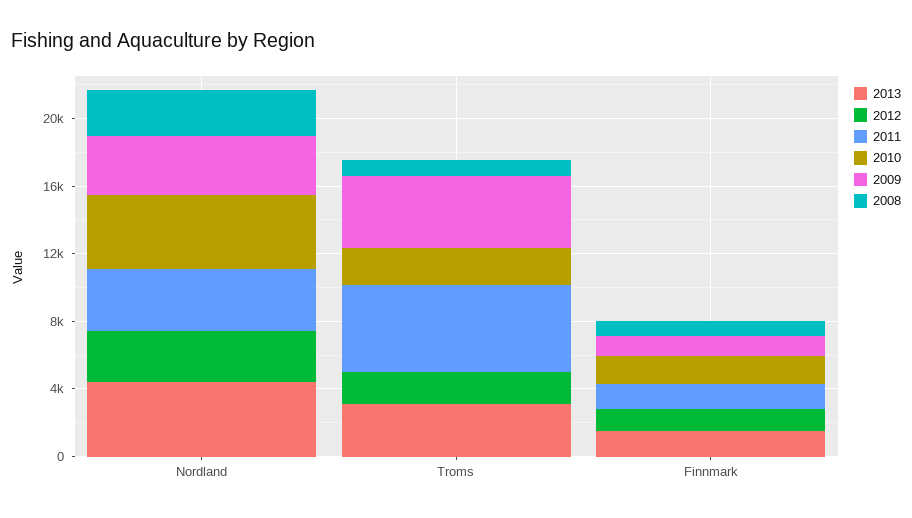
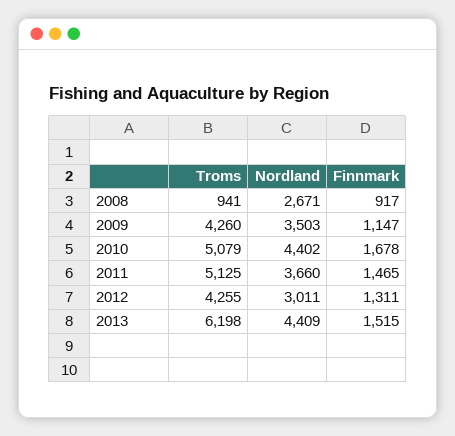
  {
    "2013": {
      "Nordland": 4409,
-     "Troms": 3000,
+     "Troms": 6198,
      "Finnmark": 1515
    },
    "2012": {
      "Nordland": 3011,
-     "Troms": 2000,
+     "Troms": 4255,
      "Finnmark": 1311
    },
    "2011": {
      "Nordland": 3660,
      "Troms": 5125,
      "Finnmark": 1465
    },
    "2010": {
      "Nordland": 4402,
-     "Troms": 2000,
+     "Troms": 5079,
      "Finnmark": 1678
    },
    "2009": {
      "Nordland": 3503,
      "Troms": 4260,
      "Finnmark": 1147
    },
    "2008": {
      "Nordland": 2671,
      "Troms": 941,
      "Finnmark": 917
    }
  }

